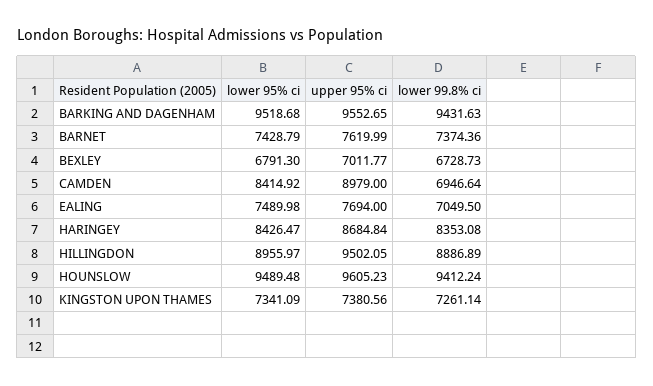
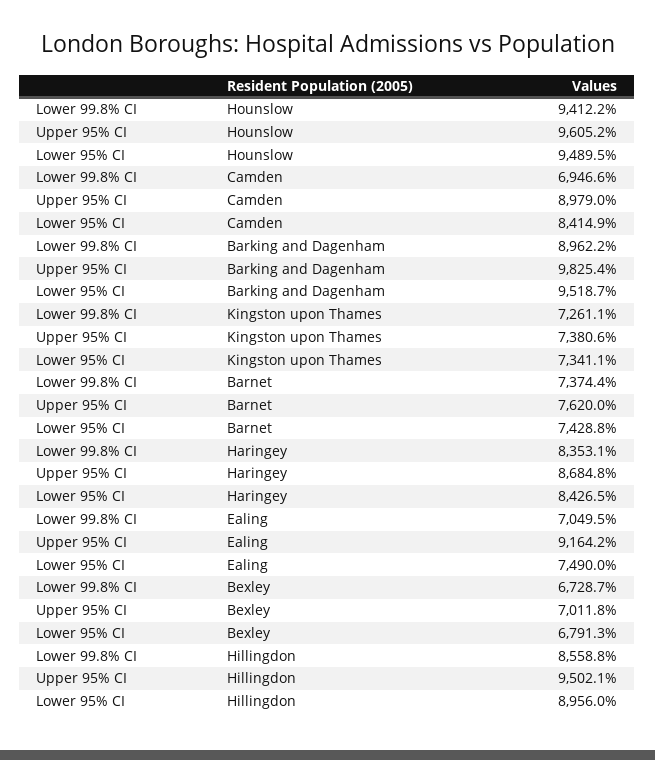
  {
    "lower 95% ci": {
      "BARKING AND DAGENHAM": 9518.68,
      "BARNET": 7428.79,
      "BEXLEY": 6791.3,
      "CAMDEN": 8414.92,
      "EALING": 7489.98,
      "HARINGEY": 8426.47,
      "HILLINGDON": 8955.97,
      "HOUNSLOW": 9489.48,
      "KINGSTON UPON THAMES": 7341.09
    },
    "upper 95% ci": {
-     "BARKING AND DAGENHAM": 9552.65,
+     "BARKING AND DAGENHAM": 9825.4,
      "BARNET": 7619.99,
      "BEXLEY": 7011.77,
      "CAMDEN": 8979,
-     "EALING": 7694,
+     "EALING": 9164.2,
      "HARINGEY": 8684.84,
      "HILLINGDON": 9502.05,
      "HOUNSLOW": 9605.23,
      "KINGSTON UPON THAMES": 7380.56
    },
    "lower 99.8% ci": {
-     "BARKING AND DAGENHAM": 9431.63,
+     "BARKING AND DAGENHAM": 8962.2,
      "BARNET": 7374.36,
      "BEXLEY": 6728.73,
      "CAMDEN": 6946.64,
      "EALING": 7049.5,
      "HARINGEY": 8353.08,
-     "HILLINGDON": 8886.89,
+     "HILLINGDON": 8558.8,
      "HOUNSLOW": 9412.24,
      "KINGSTON UPON THAMES": 7261.14
    }
  }

